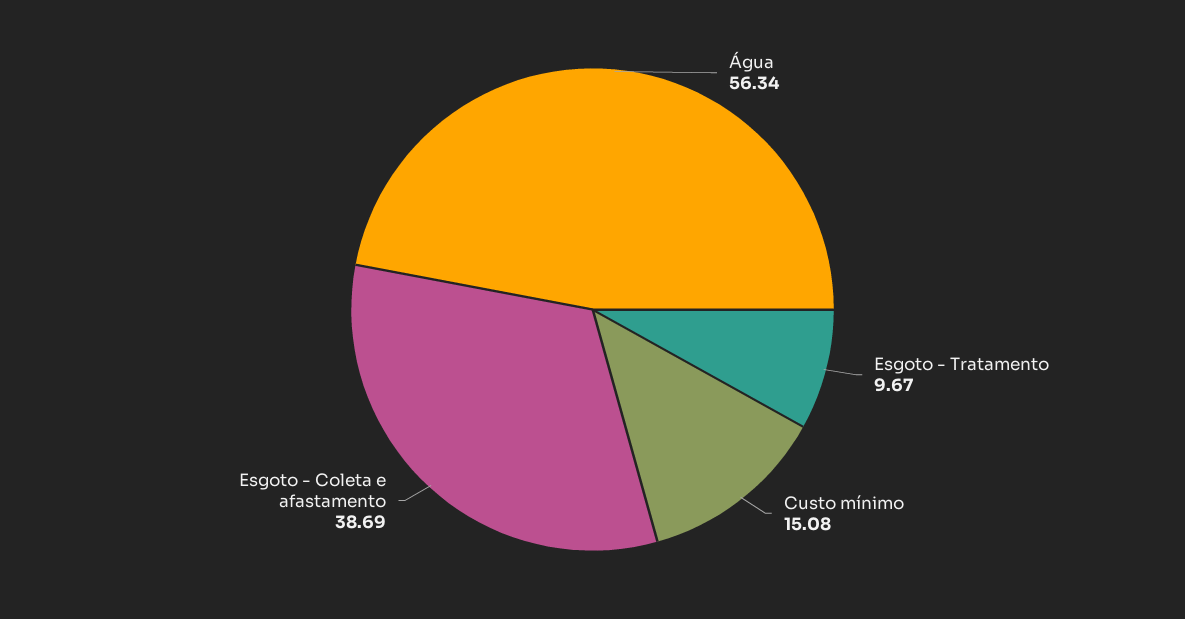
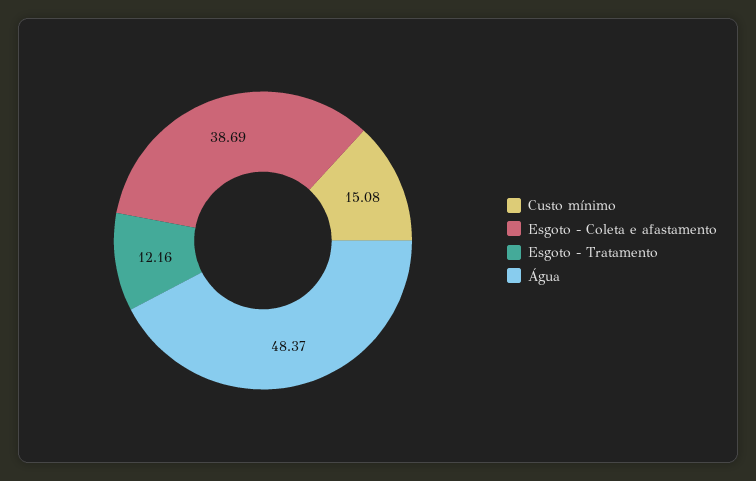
  {
-   "Água": 56.34,
+   "Água": 48.37,
-   "Esgoto - Tratamento": 9.67,
+   "Esgoto - Tratamento": 12.16,
    "Custo mínimo": 15.08,
    "Esgoto - Coleta e afastamento": 38.69
  }

